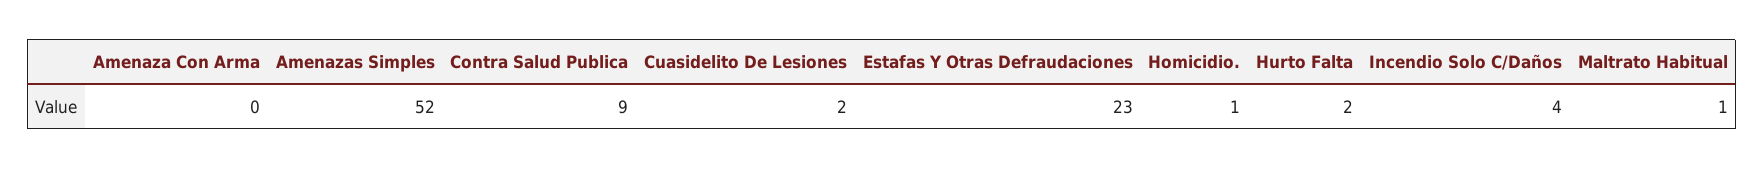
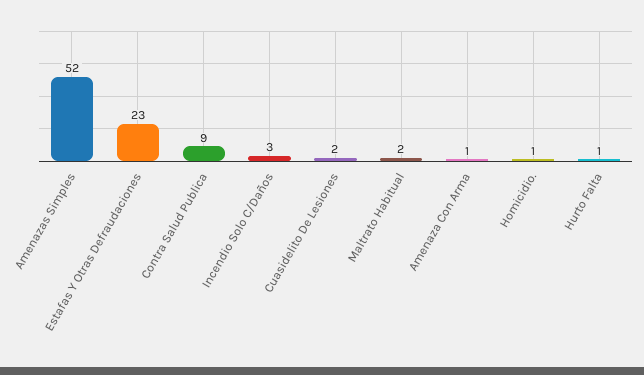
  {
-   "Amenaza Con Arma": 0,
+   "Amenaza Con Arma": 1,
    "Amenazas Simples": 52,
    "Contra Salud Publica": 9,
    "Cuasidelito De Lesiones": 2,
    "Estafas Y Otras Defraudaciones": 23,
    "Homicidio.": 1,
-   "Hurto Falta": 2,
+   "Hurto Falta": 1,
-   "Incendio Solo C/Daños": 4,
+   "Incendio Solo C/Daños": 3,
-   "Maltrato Habitual": 1
+   "Maltrato Habitual": 2
  }

